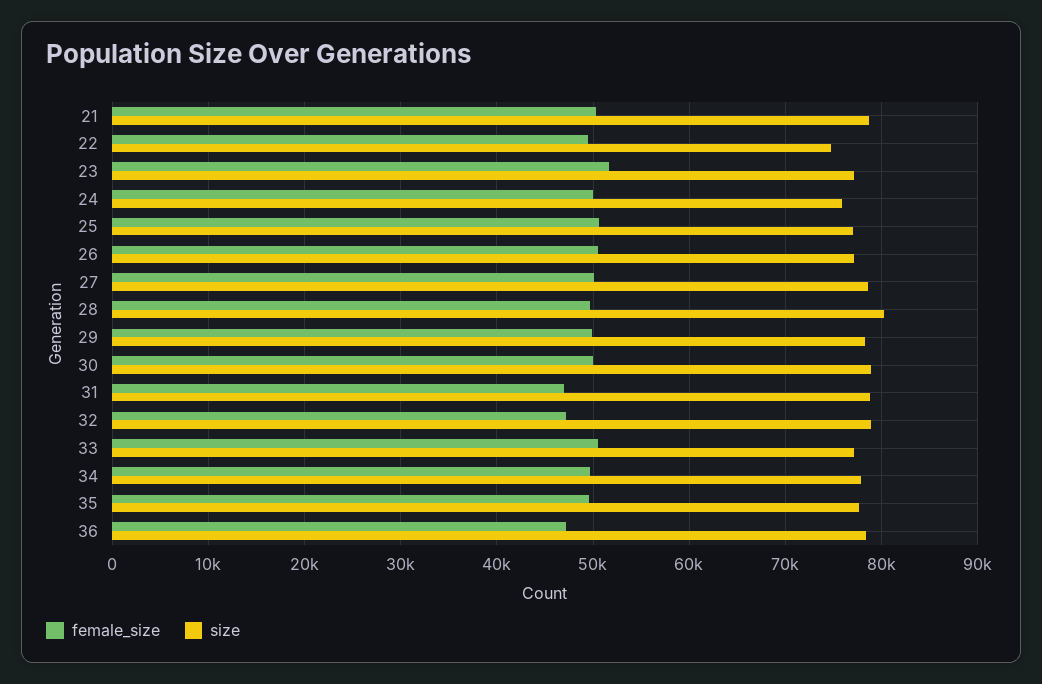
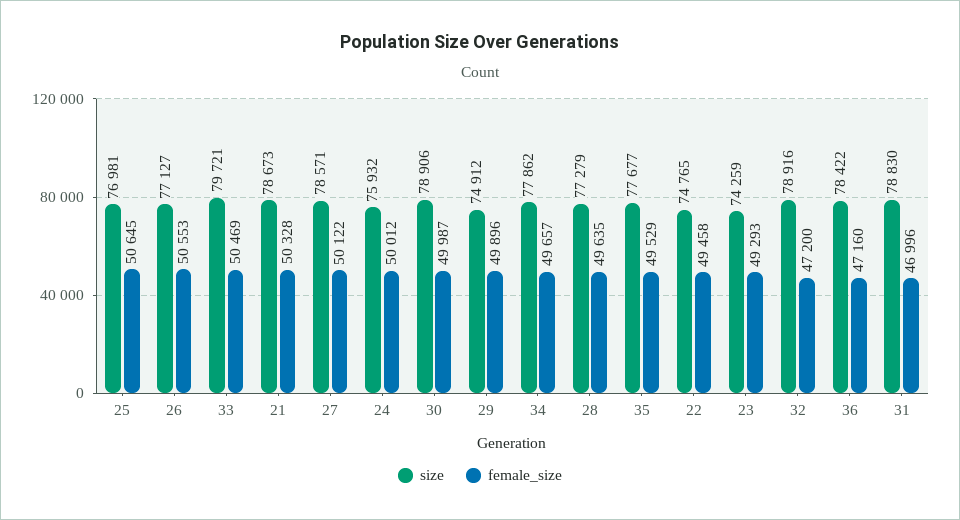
  {
    "female_size": {
      "21": 50328,
      "22": 49458,
-     "23": 52000,
+     "23": 49293,
      "24": 50012,
      "25": 50645,
      "26": 50553,
      "27": 50122,
      "28": 49635,
      "29": 49896,
      "30": 49987,
      "31": 46996,
      "32": 47200,
      "33": 50469,
      "34": 49657,
      "35": 49529,
      "36": 47160
    },
    "size": {
      "21": 78673,
      "22": 74765,
-     "23": 77000,
+     "23": 74259,
      "24": 75932,
      "25": 76981,
      "26": 77127,
      "27": 78571,
-     "28": 80000,
+     "28": 77279,
-     "29": 78000,
+     "29": 74912,
      "30": 78906,
      "31": 78830,
      "32": 78916,
-     "33": 77000,
+     "33": 79721,
      "34": 77862,
      "35": 77677,
      "36": 78422
    }
  }

